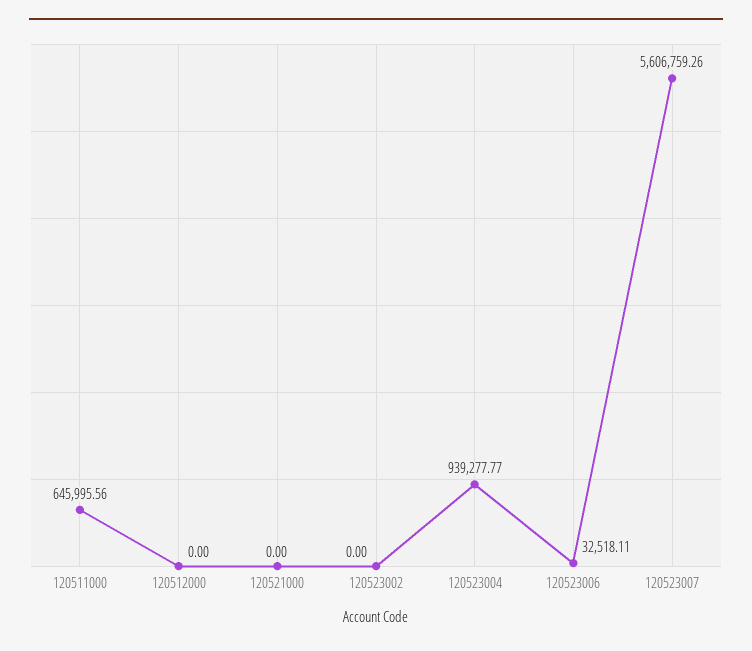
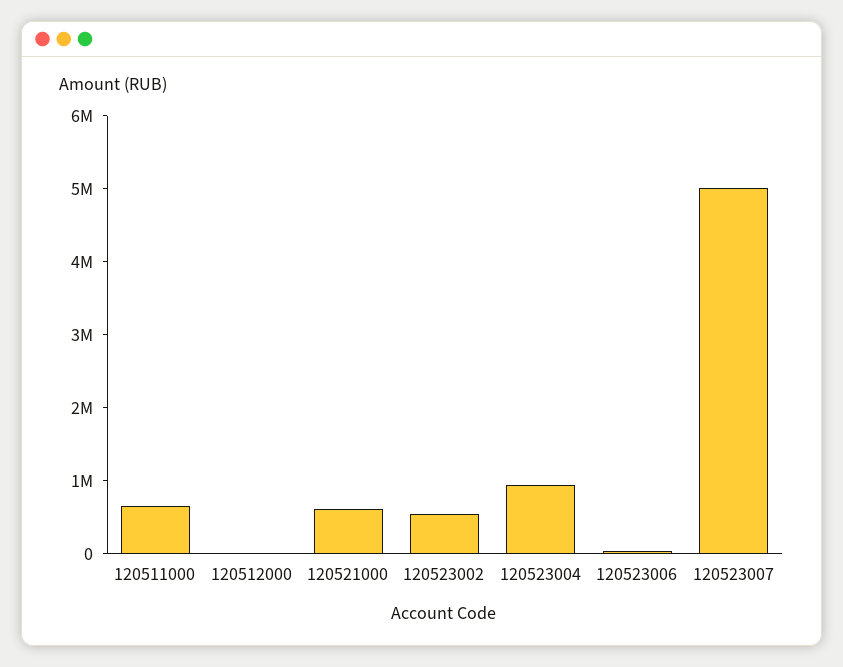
  {
    "120511000": 645995.56,
    "120512000": 0,
-   "120521000": 0,
+   "120521000": 600000,
-   "120523002": 0,
+   "120523002": 600000,
    "120523004": 939277.77,
    "120523006": 32518.11,
-   "120523007": 5606759.26
+   "120523007": 5000000
  }

